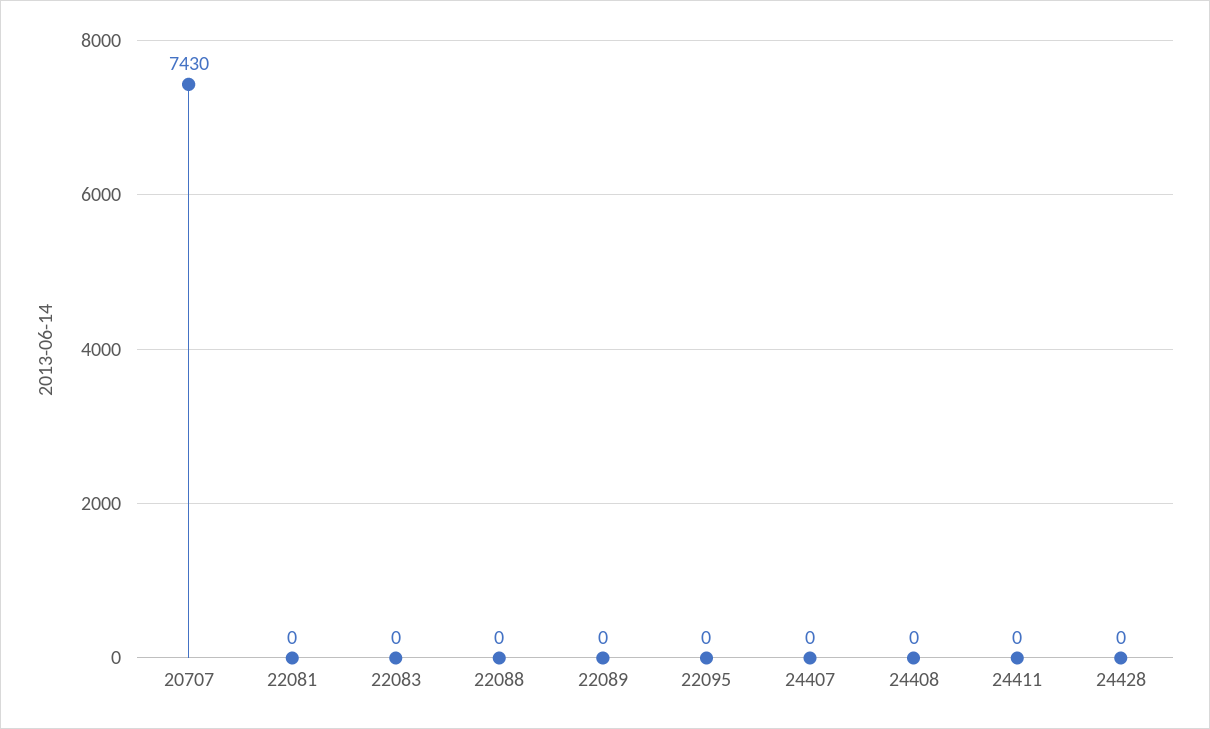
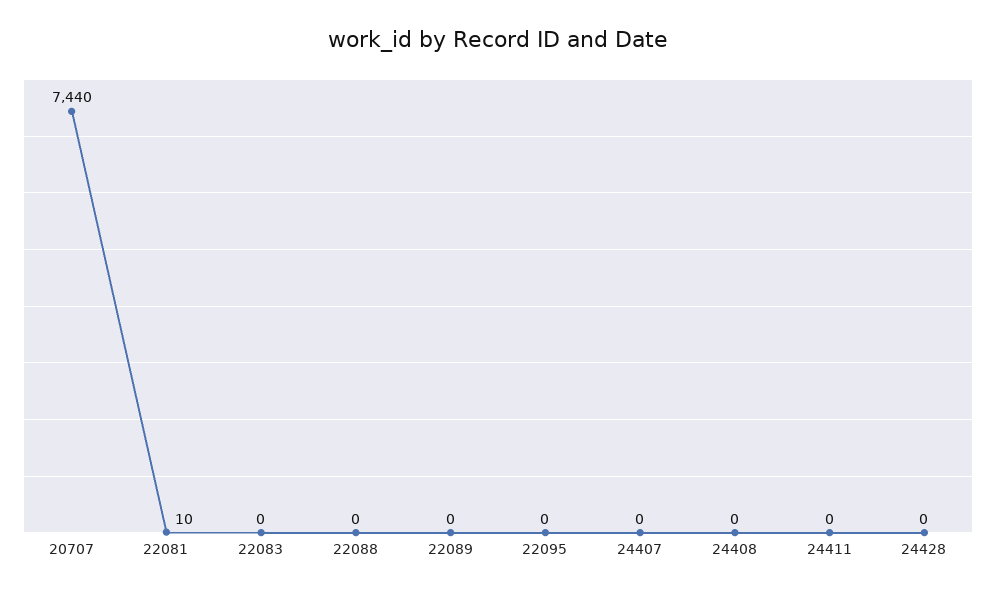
  {
-   "20707": 7430,
+   "20707": 7440,
-   "22081": 0,
+   "22081": 10,
    "22083": 0,
    "22088": 0,
    "22089": 0,
    "22095": 0,
    "24407": 0,
    "24408": 0,
    "24411": 0,
    "24428": 0
  }

